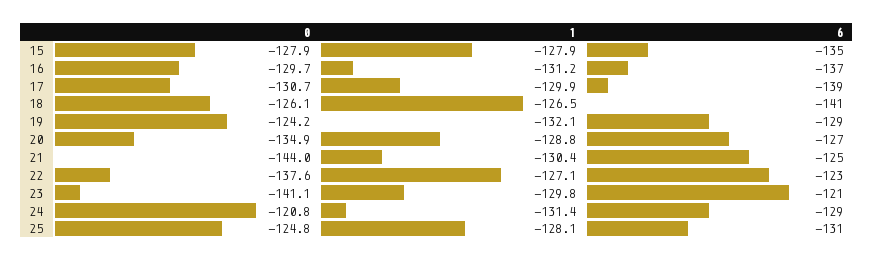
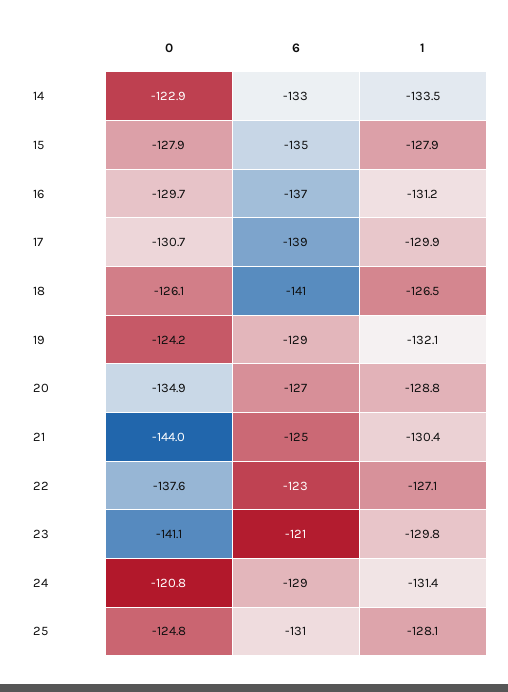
  {
    "0": {
      "15": -127.9,
      "16": -129.7,
      "17": -130.7,
      "18": -126.1,
      "19": -124.2,
      "20": -134.9,
      "21": -144,
      "22": -137.6,
      "23": -141.1,
      "24": -120.8,
-     "25": -124.8
+     "25": -124.8,
+     "14": -122.9
    },
    "1": {
      "15": -127.9,
      "16": -131.2,
      "17": -129.9,
      "18": -126.5,
      "19": -132.1,
      "20": -128.8,
      "21": -130.4,
      "22": -127.1,
      "23": -129.8,
      "24": -131.4,
-     "25": -128.1
+     "25": -128.1,
+     "14": -133.5
    },
    "6": {
      "15": -135,
      "16": -137,
      "17": -139,
      "18": -141,
      "19": -129,
      "20": -127,
      "21": -125,
      "22": -123,
      "23": -121,
      "24": -129,
-     "25": -131
+     "25": -131,
+     "14": -133
    }
  }

